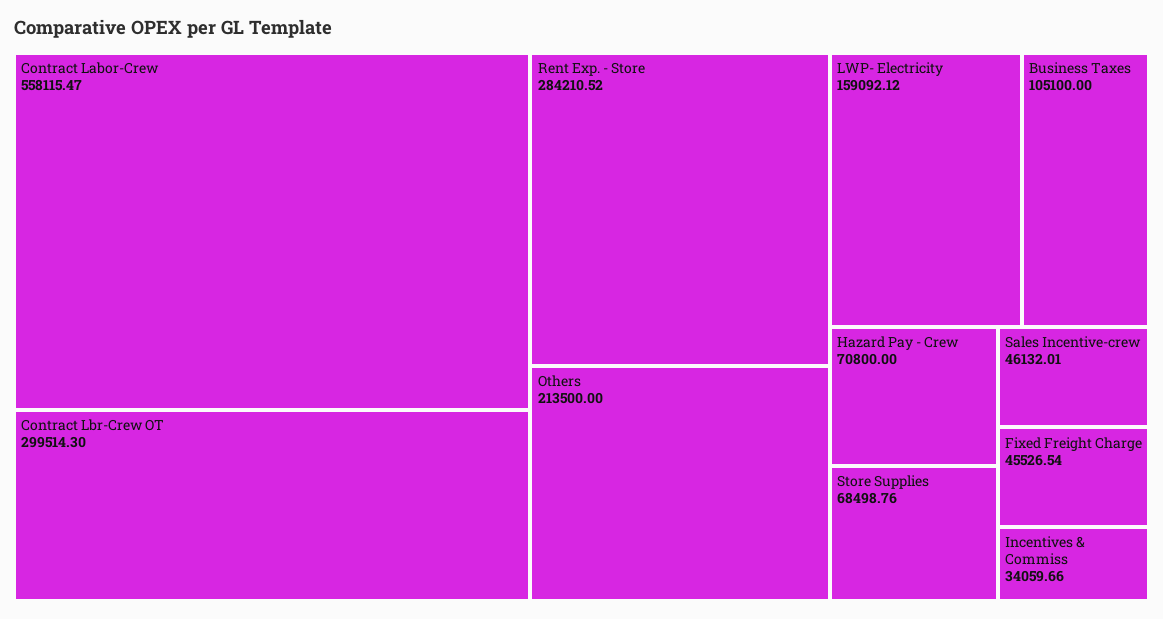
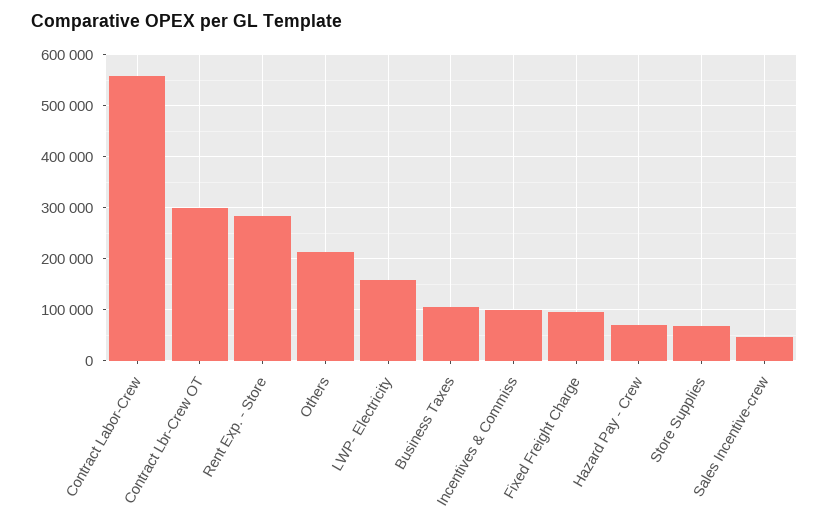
  {
    "Contract Labor-Crew": 558115.47,
    "Contract Lbr-Crew OT": 299514.3,
    "Rent Exp. - Store": 284210.52,
    "Others": 213500,
    "LWP- Electricity": 159092.12,
    "Business Taxes": 105100,
    "Hazard Pay - Crew": 70800,
    "Store Supplies": 68498.76,
    "Sales Incentive-crew": 46132.01,
-   "Fixed Freight Charge": 45526.54,
+   "Fixed Freight Charge": 100000,
-   "Incentives & Commiss": 34059.66
+   "Incentives & Commiss": 100000
  }

